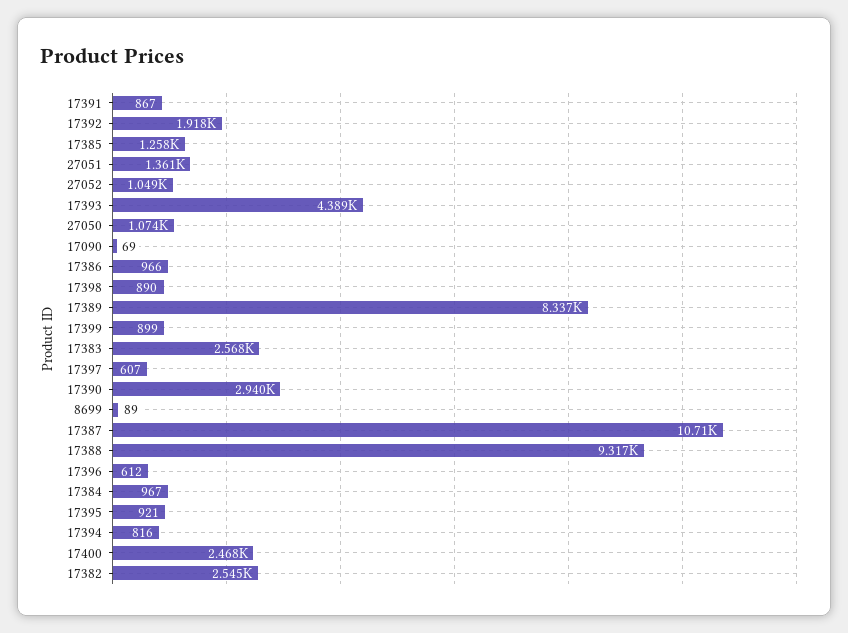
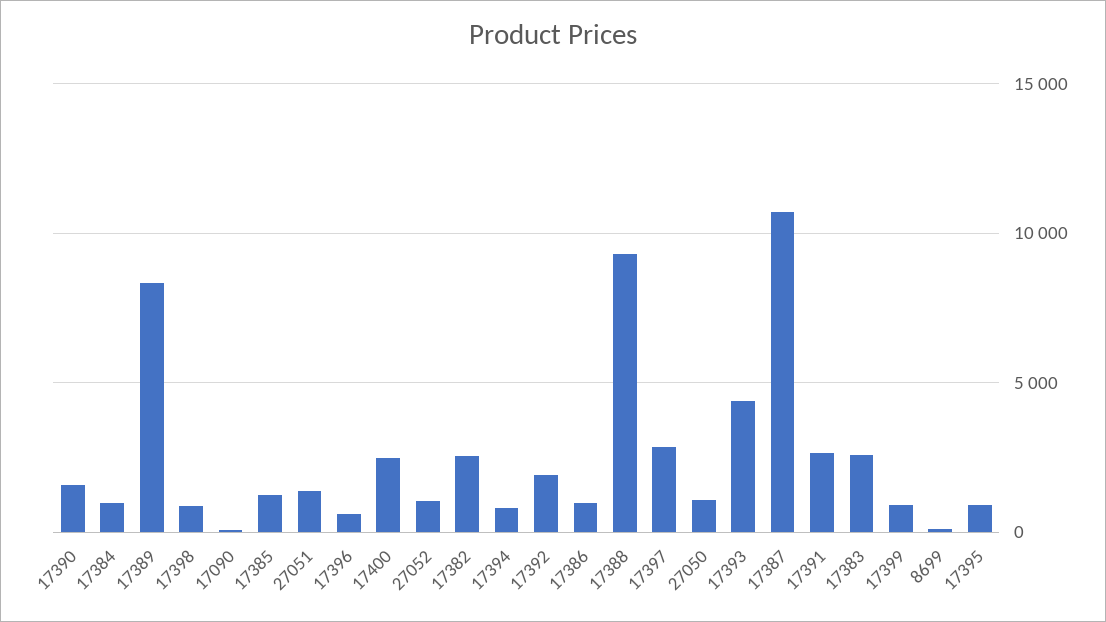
  {
-   "17391": 867,
+   "17391": 2500,
    "17392": 1918,
    "17385": 1258,
    "27051": 1361,
    "27052": 1049,
    "17393": 4389,
    "27050": 1074,
    "17090": 69,
    "17386": 966,
    "17398": 890,
    "17389": 8337,
    "17399": 899,
    "17383": 2568,
-   "17397": 607,
+   "17397": 3000,
-   "17390": 2940,
+   "17390": 1500,
    "8699": 89,
    "17387": 10710,
    "17388": 9317,
    "17396": 612,
    "17384": 967,
    "17395": 921,
    "17394": 816,
    "17400": 2468,
    "17382": 2545
  }

